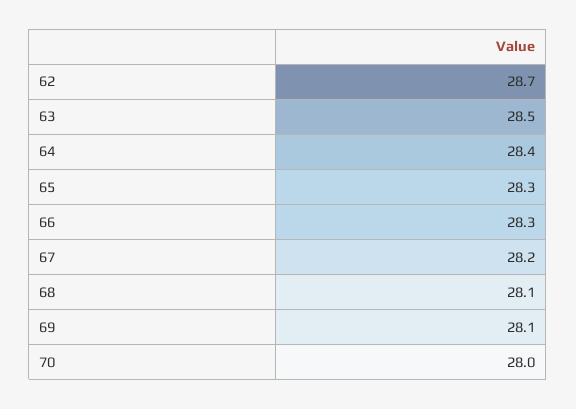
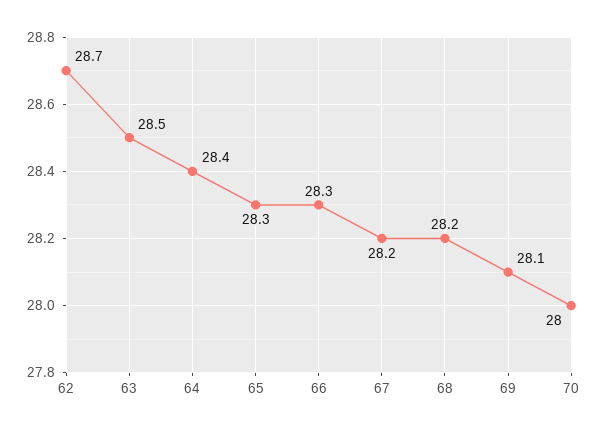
  {
    "62": 28.7,
    "63": 28.5,
    "64": 28.4,
    "65": 28.3,
    "66": 28.3,
    "67": 28.2,
-   "68": 28.1,
+   "68": 28.2,
    "69": 28.1,
    "70": 28
  }

